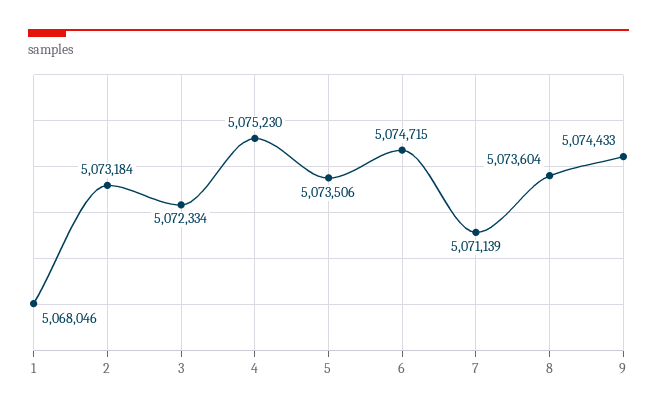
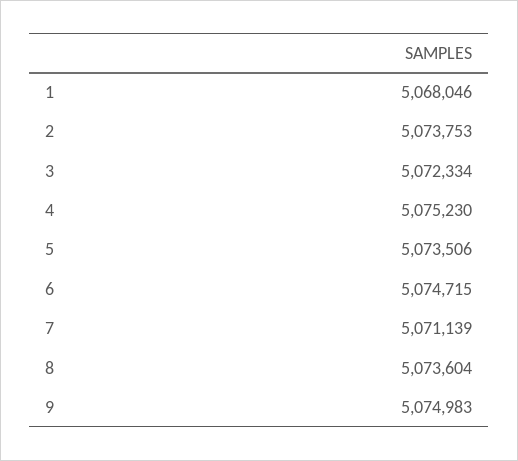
  {
    "1": 5068046,
-   "2": 5073184,
+   "2": 5073753,
    "3": 5072334,
    "4": 5075230,
    "5": 5073506,
    "6": 5074715,
    "7": 5071139,
    "8": 5073604,
-   "9": 5074433
+   "9": 5074983
  }

